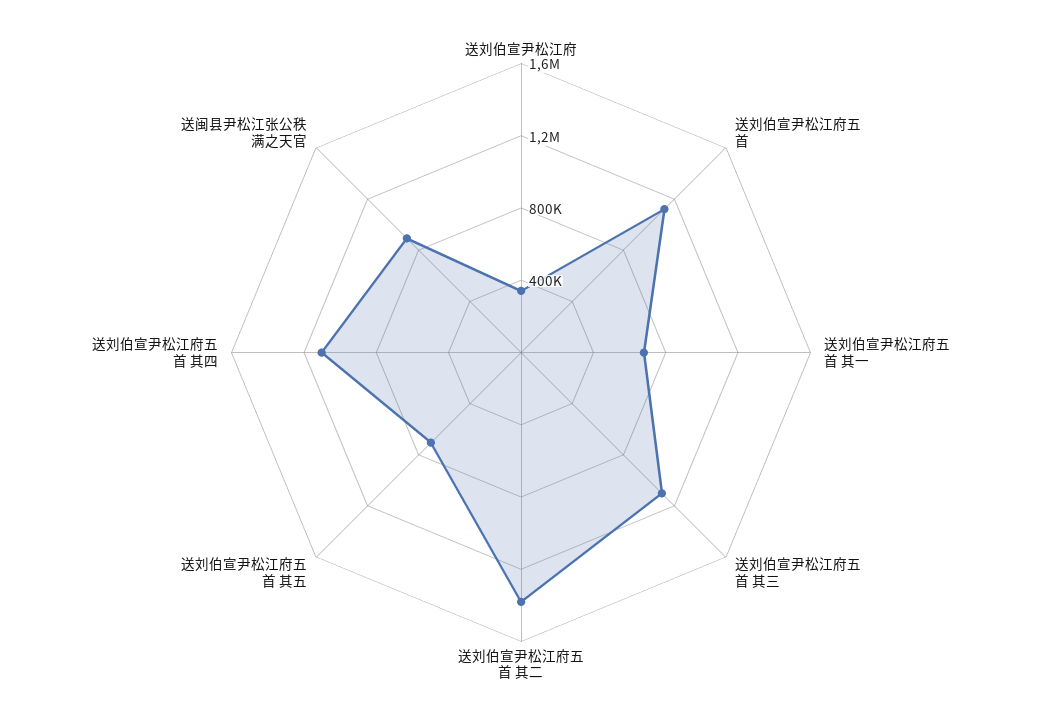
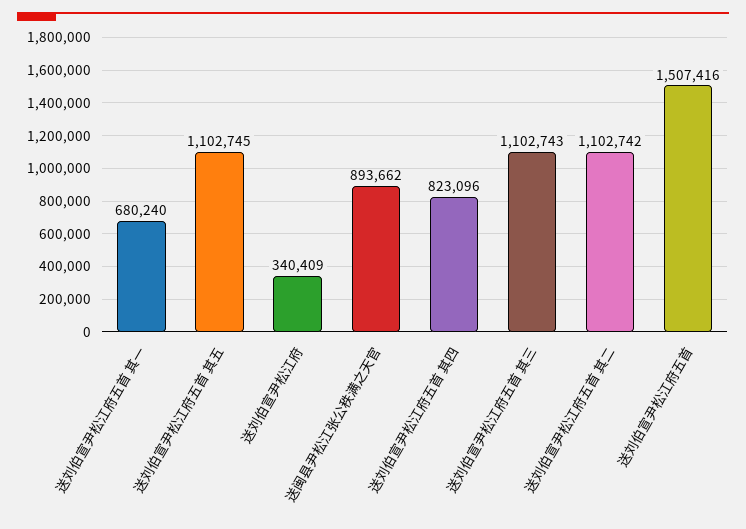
  {
    "送刘伯宣尹松江府": 340409,
-   "送刘伯宣尹松江府五首": 1100000,
+   "送刘伯宣尹松江府五首": 1507416,
    "送刘伯宣尹松江府五首 其一": 680240,
    "送刘伯宣尹松江府五首 其三": 1102743,
-   "送刘伯宣尹松江府五首 其二": 1400000,
+   "送刘伯宣尹松江府五首 其二": 1102742,
-   "送刘伯宣尹松江府五首 其五": 700000,
+   "送刘伯宣尹松江府五首 其五": 1102745,
-   "送刘伯宣尹松江府五首 其四": 1100000,
+   "送刘伯宣尹松江府五首 其四": 823096,
    "送闽县尹松江张公秩满之天官": 893662
  }

